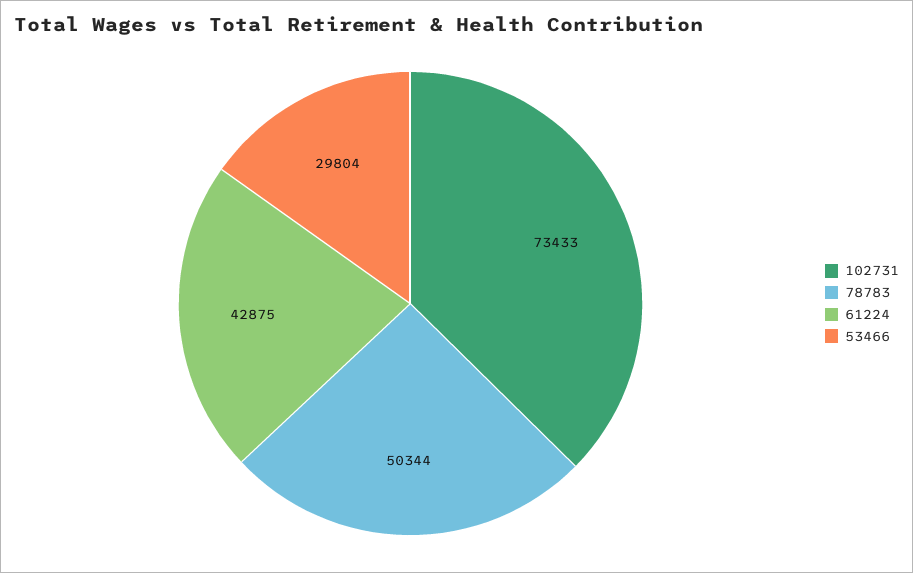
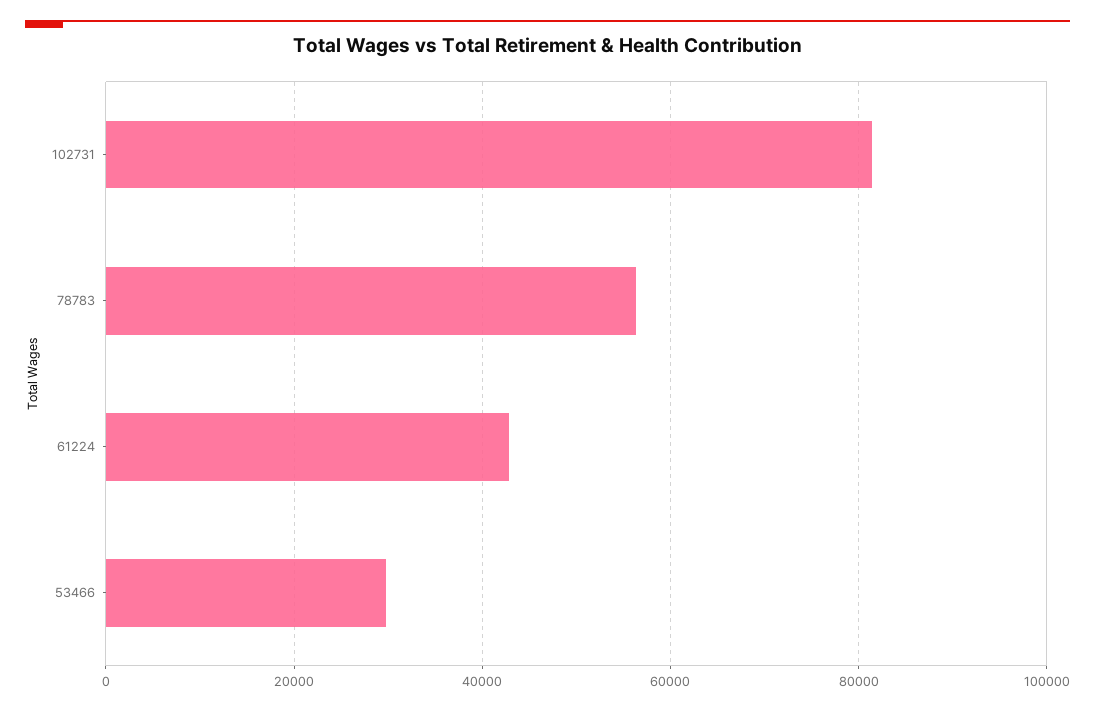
  {
-   "102731": 73433,
+   "102731": 82000,
-   "78783": 50344,
+   "78783": 56000,
    "61224": 42875,
    "53466": 29804
  }

